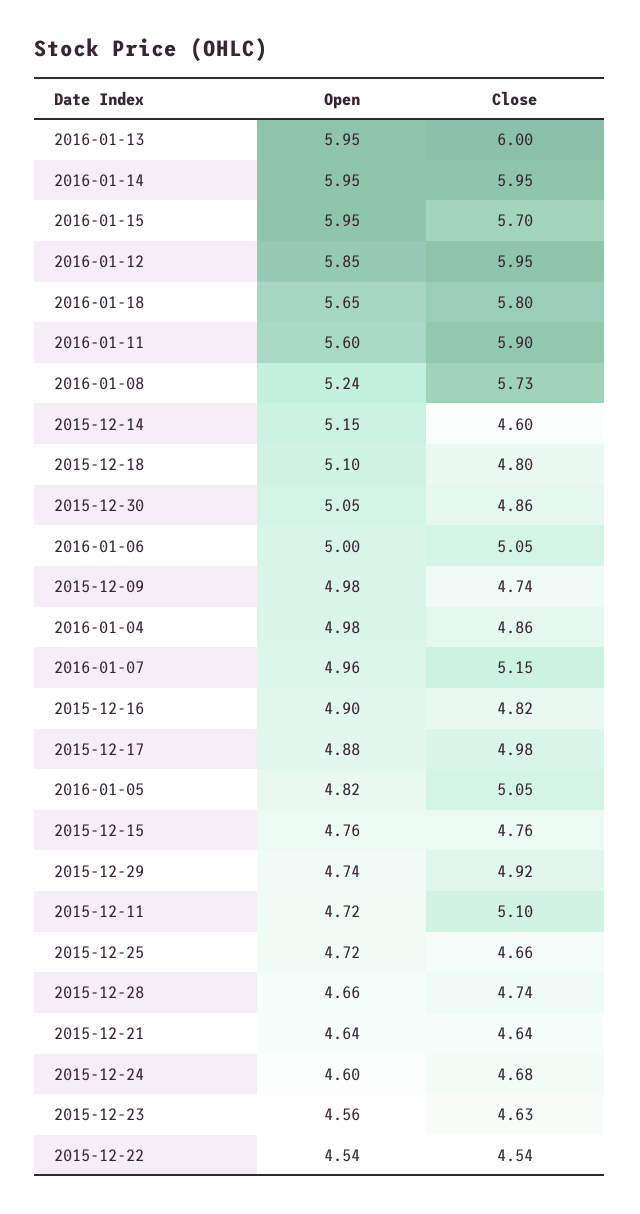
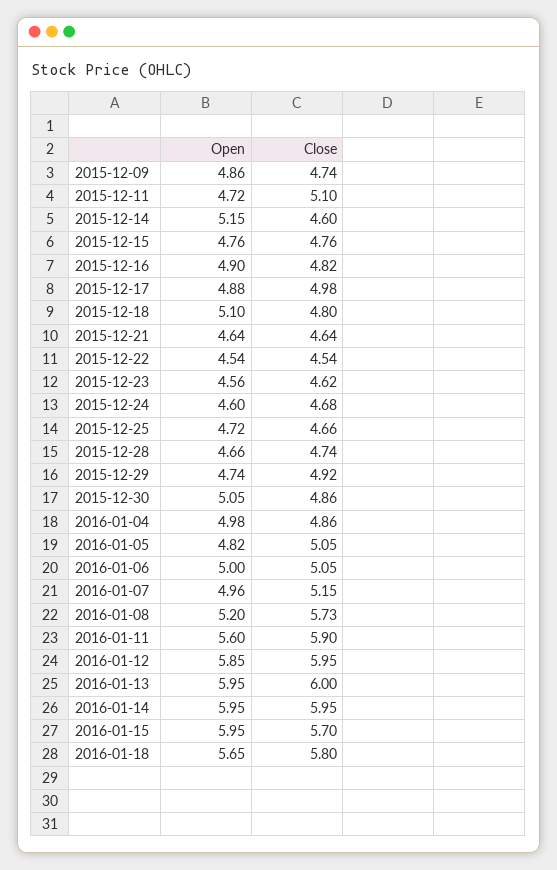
  {
    "Open": {
      "2016-01-13": 5.95,
      "2016-01-14": 5.95,
      "2016-01-15": 5.95,
      "2016-01-12": 5.85,
      "2016-01-18": 5.65,
      "2016-01-11": 5.6,
-     "2016-01-08": 5.24,
+     "2016-01-08": 5.2,
      "2015-12-14": 5.15,
      "2015-12-18": 5.1,
      "2015-12-30": 5.05,
      "2016-01-06": 5,
-     "2015-12-09": 4.98,
+     "2015-12-09": 4.86,
      "2016-01-04": 4.98,
      "2016-01-07": 4.96,
      "2015-12-16": 4.9,
      "2015-12-17": 4.88,
      "2016-01-05": 4.82,
      "2015-12-15": 4.76,
      "2015-12-29": 4.74,
      "2015-12-11": 4.72,
      "2015-12-25": 4.72,
      "2015-12-28": 4.66,
      "2015-12-21": 4.64,
      "2015-12-24": 4.6,
      "2015-12-23": 4.56,
      "2015-12-22": 4.54
    },
    "Close": {
      "2016-01-13": 6,
      "2016-01-14": 5.95,
      "2016-01-15": 5.7,
      "2016-01-12": 5.95,
      "2016-01-18": 5.8,
      "2016-01-11": 5.9,
      "2016-01-08": 5.73,
      "2015-12-14": 4.6,
      "2015-12-18": 4.8,
      "2015-12-30": 4.86,
      "2016-01-06": 5.05,
      "2015-12-09": 4.74,
      "2016-01-04": 4.86,
      "2016-01-07": 5.15,
      "2015-12-16": 4.82,
      "2015-12-17": 4.98,
      "2016-01-05": 5.05,
      "2015-12-15": 4.76,
      "2015-12-29": 4.92,
      "2015-12-11": 5.1,
      "2015-12-25": 4.66,
      "2015-12-28": 4.74,
      "2015-12-21": 4.64,
      "2015-12-24": 4.68,
-     "2015-12-23": 4.63,
+     "2015-12-23": 4.62,
      "2015-12-22": 4.54
    }
  }

